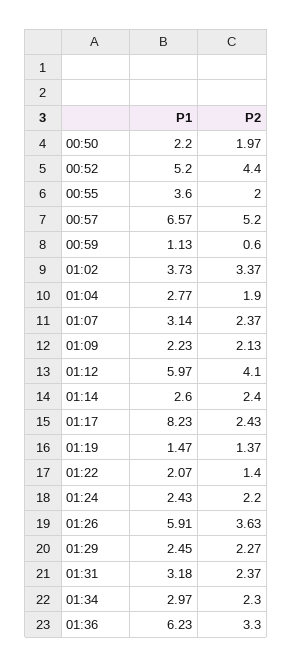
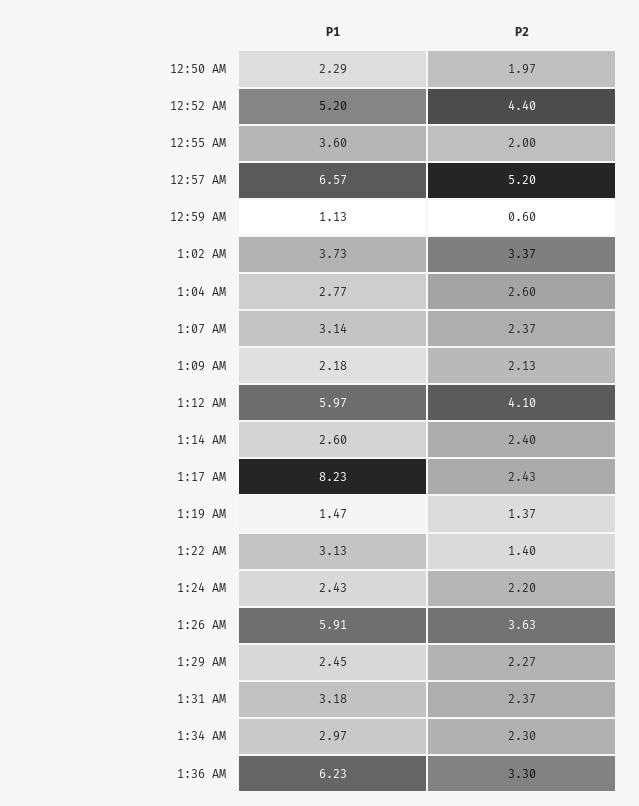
  {
    "P1": {
-     "00:50": 2.2,
+     "00:50": 2.29,
      "00:52": 5.2,
      "00:55": 3.6,
      "00:57": 6.57,
      "00:59": 1.13,
      "01:02": 3.73,
      "01:04": 2.77,
      "01:07": 3.14,
-     "01:09": 2.23,
+     "01:09": 2.18,
      "01:12": 5.97,
      "01:14": 2.6,
      "01:17": 8.23,
      "01:19": 1.47,
-     "01:22": 2.07,
+     "01:22": 3.13,
      "01:24": 2.43,
      "01:26": 5.91,
      "01:29": 2.45,
      "01:31": 3.18,
      "01:34": 2.97,
      "01:36": 6.23
    },
    "P2": {
      "00:50": 1.97,
      "00:52": 4.4,
      "00:55": 2,
      "00:57": 5.2,
      "00:59": 0.6,
      "01:02": 3.37,
-     "01:04": 1.9,
+     "01:04": 2.6,
      "01:07": 2.37,
      "01:09": 2.13,
      "01:12": 4.1,
      "01:14": 2.4,
      "01:17": 2.43,
      "01:19": 1.37,
      "01:22": 1.4,
      "01:24": 2.2,
      "01:26": 3.63,
      "01:29": 2.27,
      "01:31": 2.37,
      "01:34": 2.3,
      "01:36": 3.3
    }
  }

